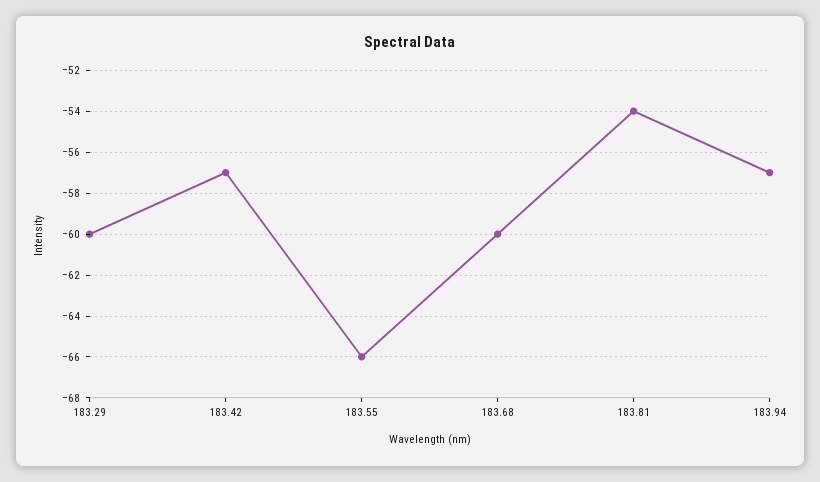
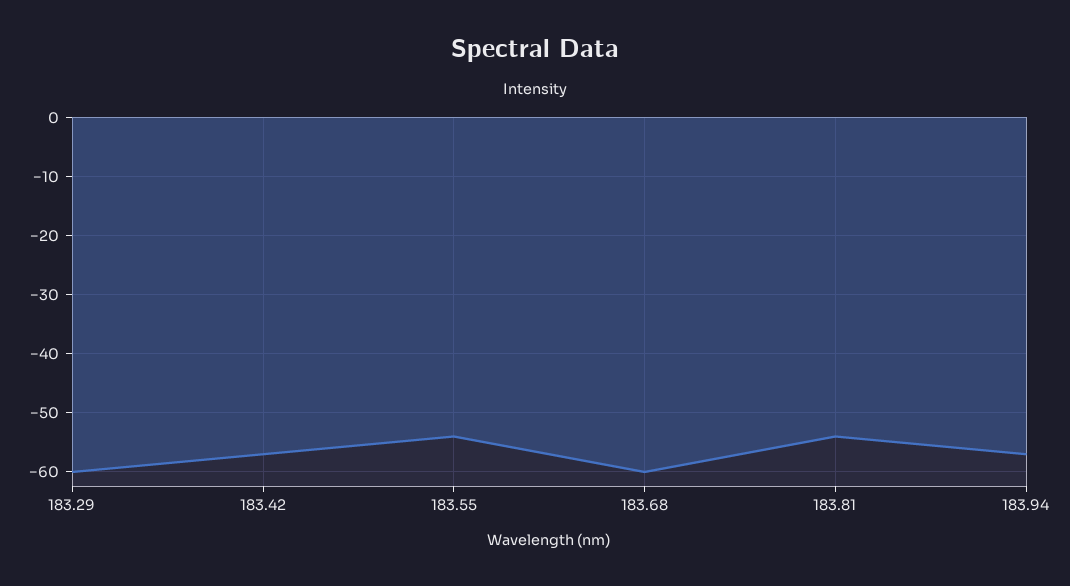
  {
    "183.29": -60,
    "183.42": -57,
-   "183.55": -66,
+   "183.55": -55,
    "183.68": -60,
    "183.81": -54,
    "183.94": -57
  }

